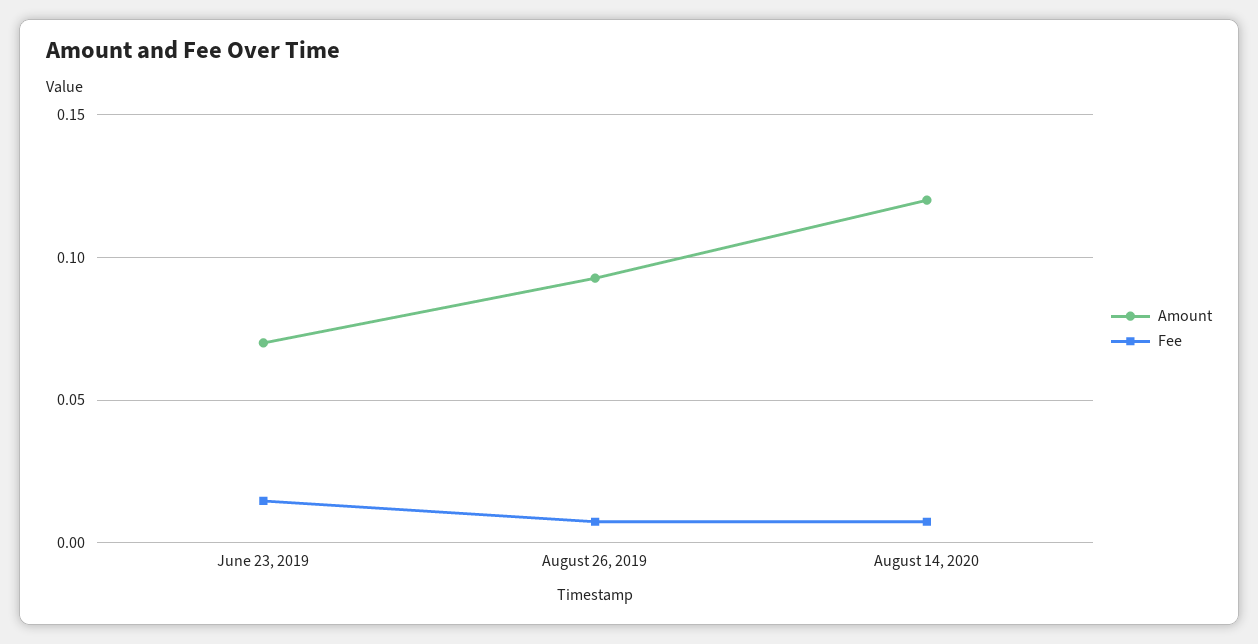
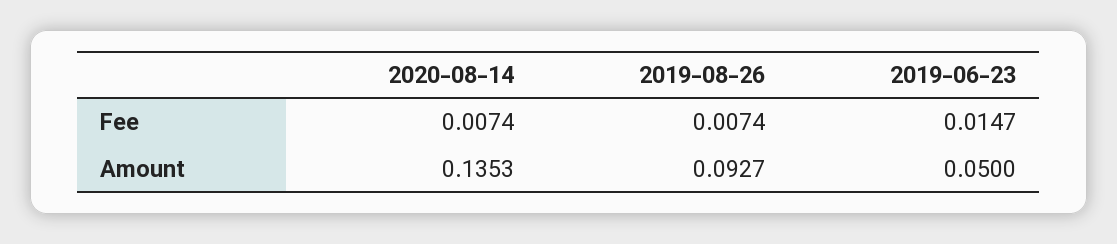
  {
    "Amount": {
-     "June 23, 2019": 0.07,
+     "June 23, 2019": 0.05,
      "August 26, 2019": 0.0927,
-     "August 14, 2020": 0.12
+     "August 14, 2020": 0.1353
    },
    "Fee": {
      "June 23, 2019": 0.0147,
      "August 26, 2019": 0.0074,
      "August 14, 2020": 0.0074
    }
  }

